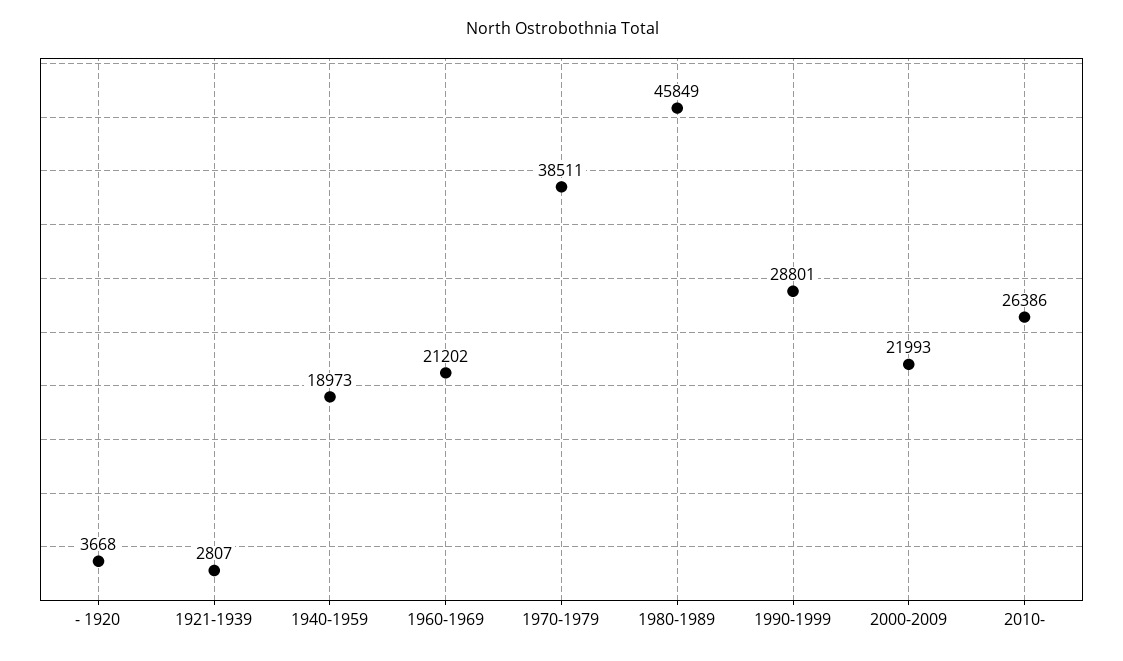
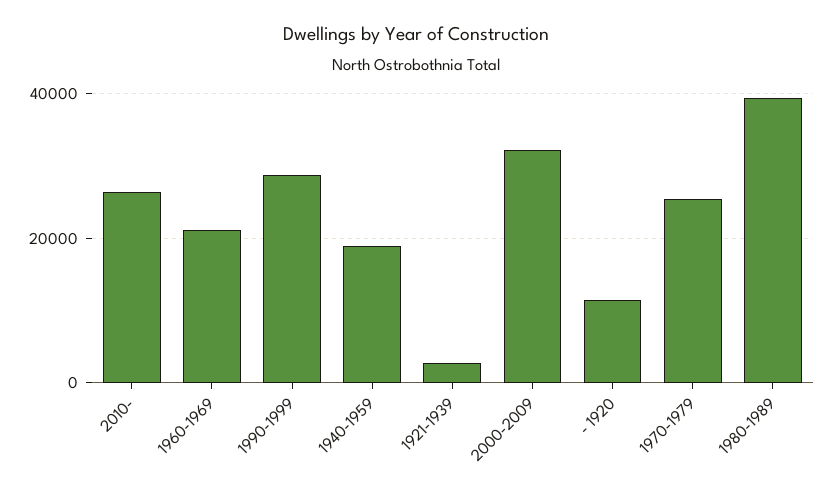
  {
-   "- 1920": 3668,
+   "- 1920": 12000,
    "1921-1939": 2807,
    "1940-1959": 18973,
    "1960-1969": 21202,
-   "1970-1979": 38511,
+   "1970-1979": 26000,
-   "1980-1989": 45849,
+   "1980-1989": 40000,
    "1990-1999": 28801,
-   "2000-2009": 21993,
+   "2000-2009": 32000,
    "2010-": 26386
  }

